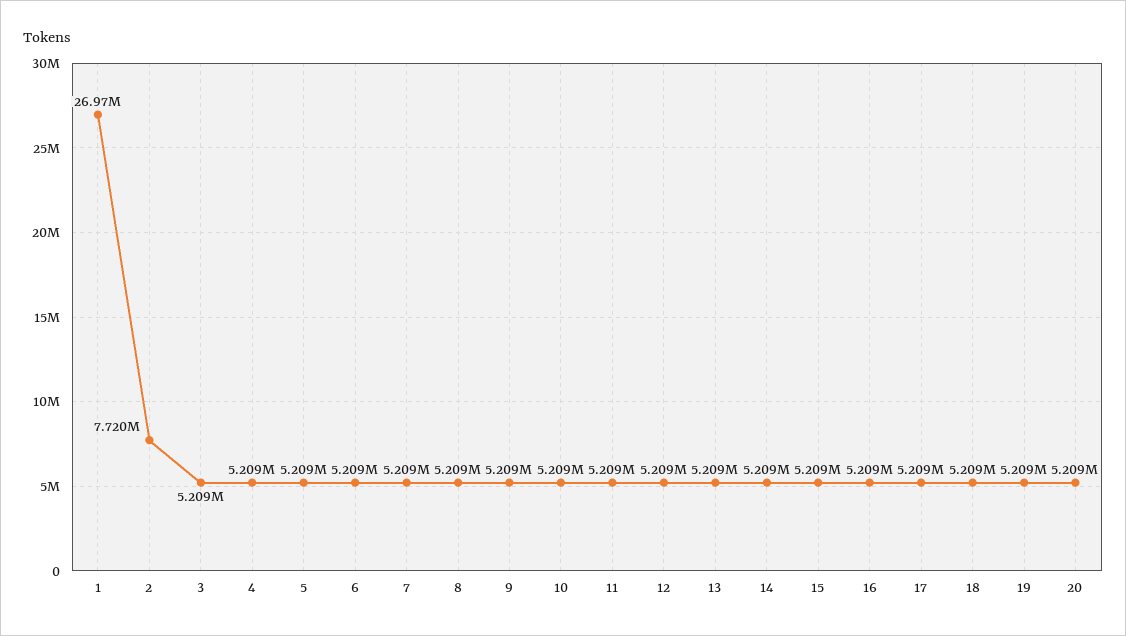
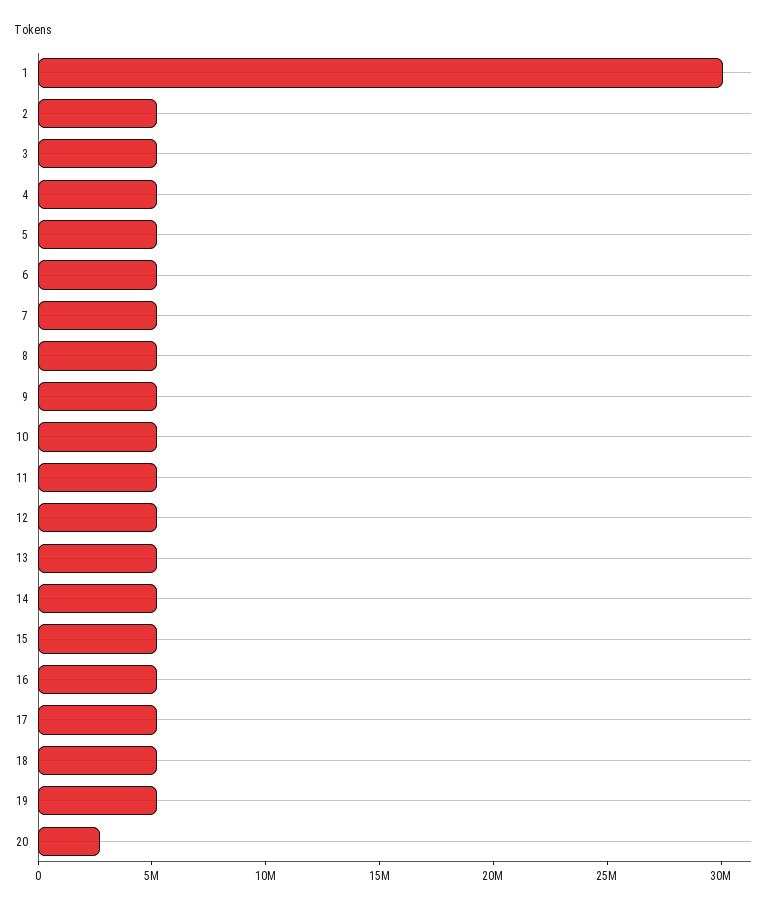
  {
-   "1": 26970000,
+   "1": 30000000,
-   "2": 7720000,
+   "2": 5000000,
    "3": 5209000,
    "4": 5209000,
    "5": 5209000,
    "6": 5209000,
    "7": 5209000,
    "8": 5209000,
    "9": 5209000,
    "10": 5209000,
    "11": 5209000,
    "12": 5209000,
    "13": 5209000,
    "14": 5209000,
    "15": 5209000,
    "16": 5209000,
    "17": 5209000,
    "18": 5209000,
    "19": 5209000,
-   "20": 5209000
+   "20": 3000000
  }

